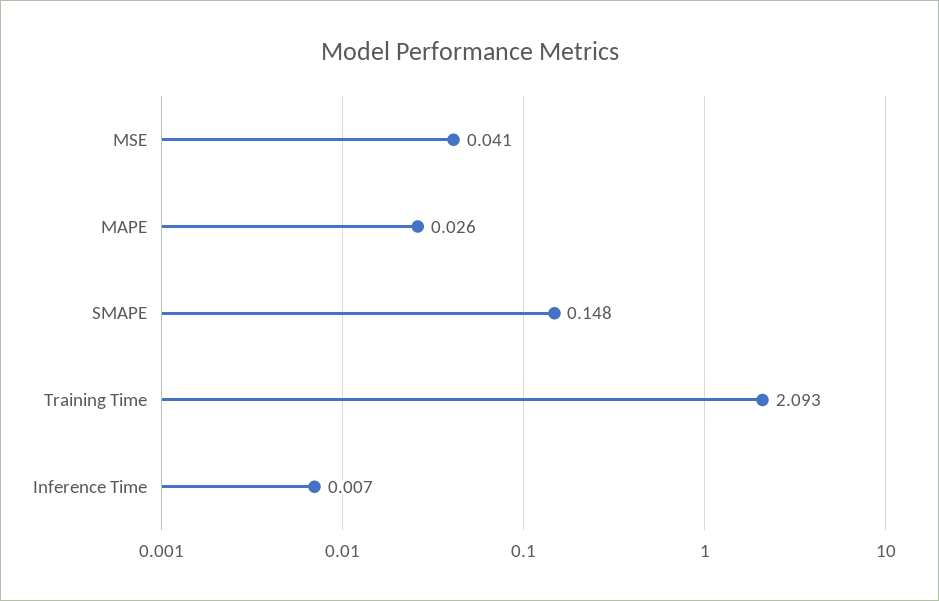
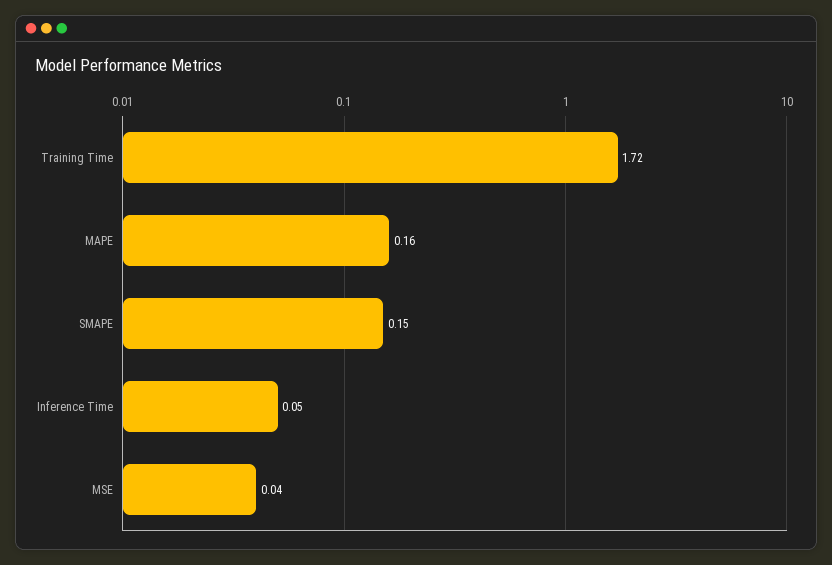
  {
    "MSE": 0.041,
-   "MAPE": 0.026,
+   "MAPE": 0.16,
    "SMAPE": 0.148,
-   "Training Time": 2.093,
+   "Training Time": 1.72,
-   "Inference Time": 0.007
+   "Inference Time": 0.05
  }

